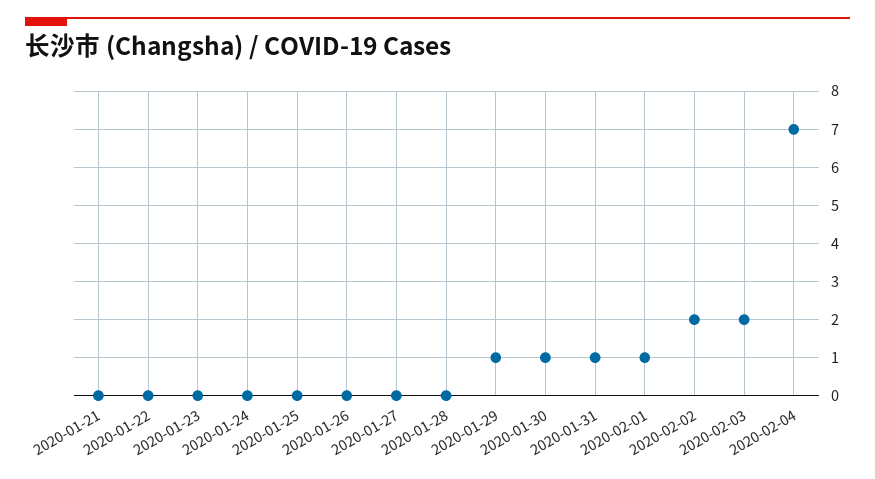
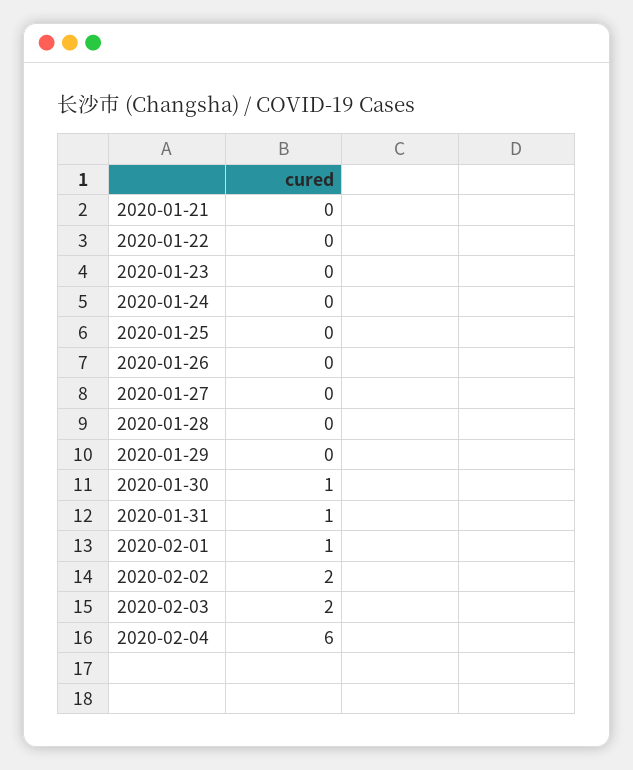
  {
    "2020-01-21": 0,
    "2020-01-22": 0,
    "2020-01-23": 0,
    "2020-01-24": 0,
    "2020-01-25": 0,
    "2020-01-26": 0,
    "2020-01-27": 0,
    "2020-01-28": 0,
-   "2020-01-29": 1,
+   "2020-01-29": 0,
    "2020-01-30": 1,
    "2020-01-31": 1,
    "2020-02-01": 1,
    "2020-02-02": 2,
    "2020-02-03": 2,
-   "2020-02-04": 7
+   "2020-02-04": 6
  }

